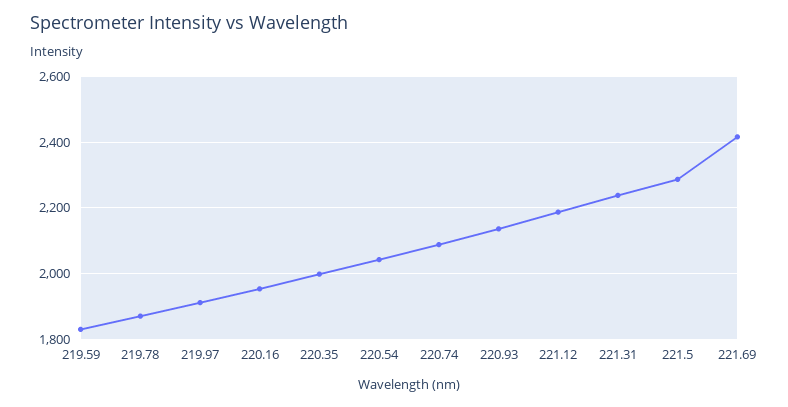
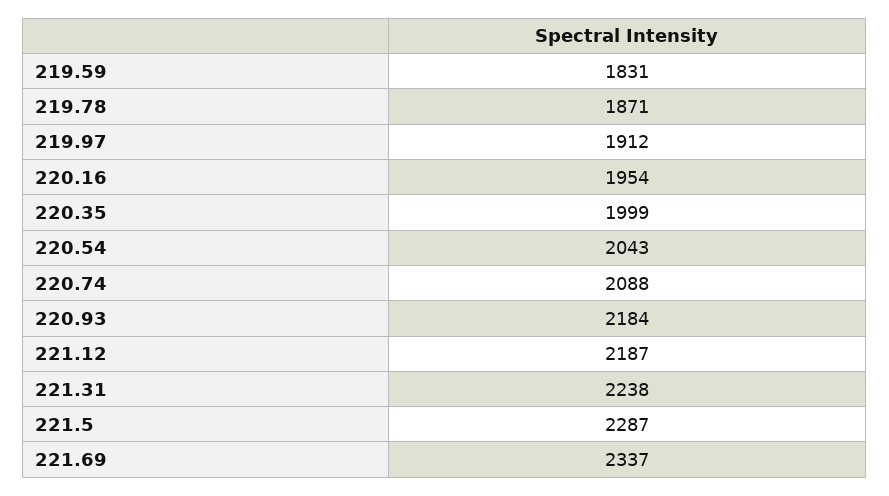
  {
    "219.59": 1831,
    "219.78": 1871,
    "219.97": 1912,
    "220.16": 1954,
    "220.35": 1999,
    "220.54": 2043,
    "220.74": 2088,
-   "220.93": 2140,
+   "220.93": 2184,
    "221.12": 2187,
    "221.31": 2238,
    "221.5": 2287,
-   "221.69": 2420
+   "221.69": 2337
  }

